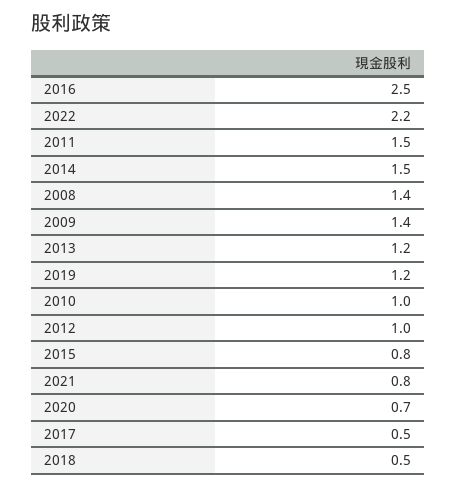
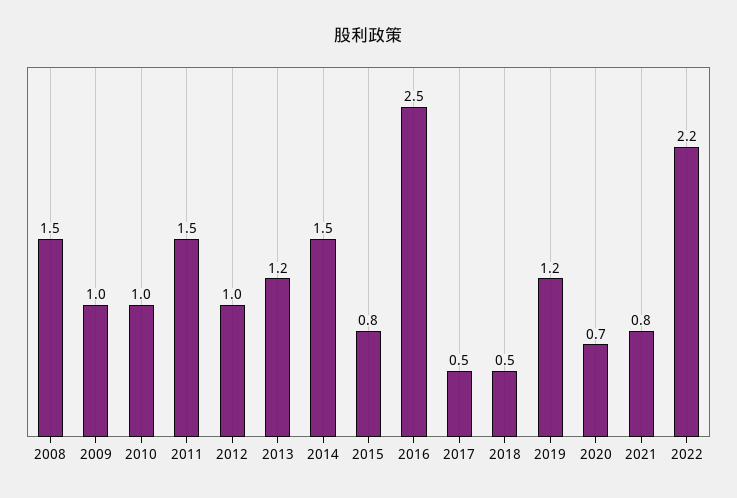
  {
    "2016": 2.5,
    "2022": 2.2,
    "2011": 1.5,
    "2014": 1.5,
-   "2008": 1.4,
+   "2008": 1.5,
-   "2009": 1.4,
+   "2009": 1,
    "2013": 1.2,
    "2019": 1.2,
    "2010": 1,
    "2012": 1,
    "2015": 0.8,
    "2021": 0.8,
    "2020": 0.7,
    "2017": 0.5,
    "2018": 0.5
  }

